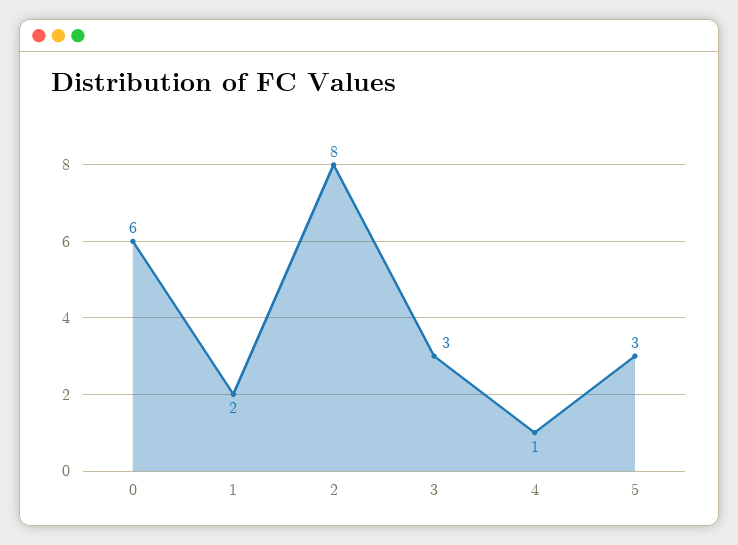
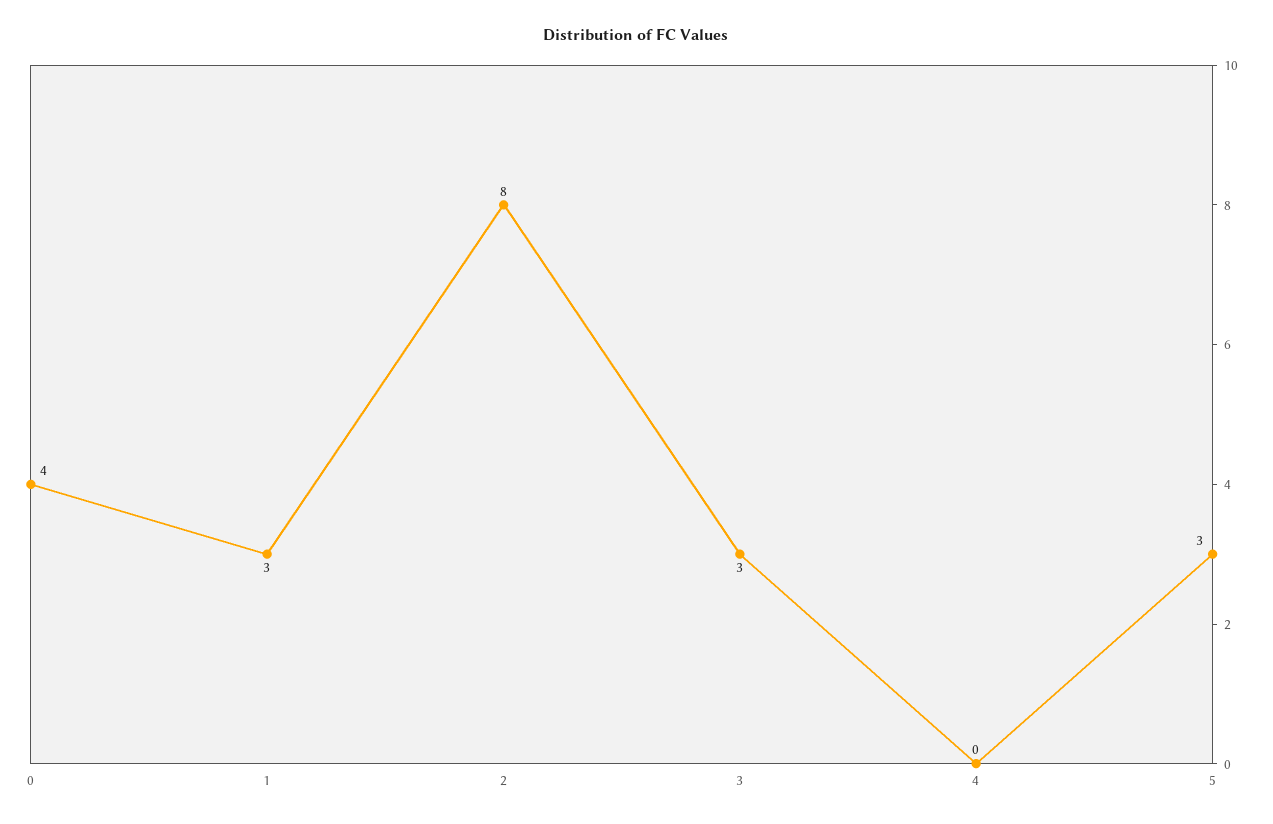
  {
-   "0": 6,
+   "0": 4,
-   "1": 2,
+   "1": 3,
    "2": 8,
    "3": 3,
-   "4": 1,
+   "4": 0,
    "5": 3
  }

